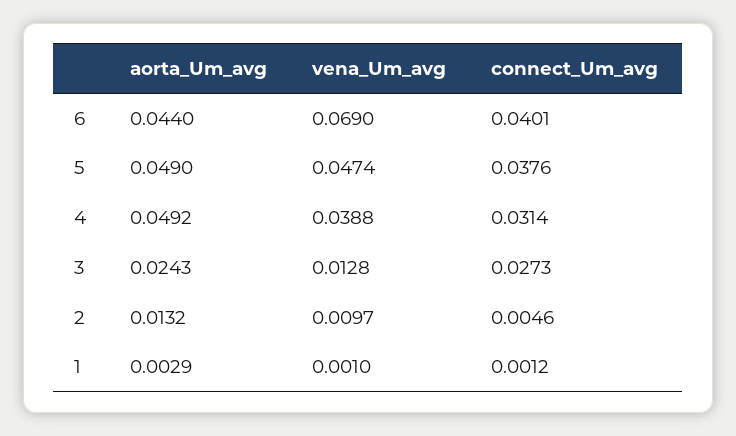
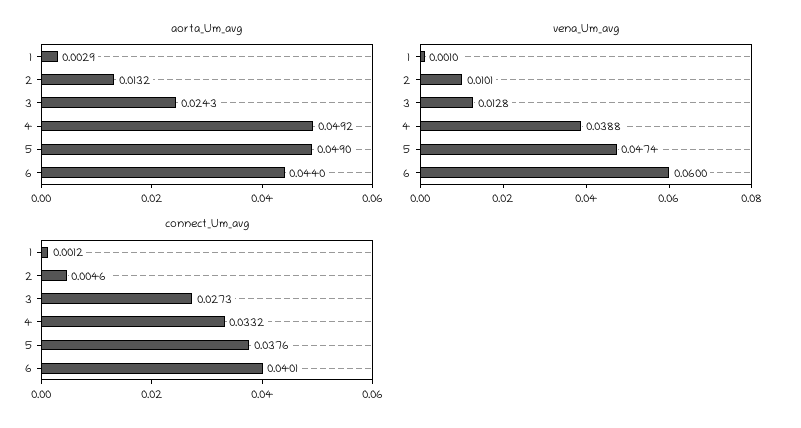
  {
    "aorta_Um_avg": {
      "6": 0.044,
      "5": 0.049,
      "4": 0.0492,
      "3": 0.0243,
      "2": 0.0132,
      "1": 0.0029
    },
    "vena_Um_avg": {
-     "6": 0.069,
+     "6": 0.06,
      "5": 0.0474,
      "4": 0.0388,
      "3": 0.0128,
-     "2": 0.0097,
+     "2": 0.0101,
      "1": 0.001
    },
    "connect_Um_avg": {
      "6": 0.0401,
      "5": 0.0376,
-     "4": 0.0314,
+     "4": 0.0332,
      "3": 0.0273,
      "2": 0.0046,
      "1": 0.0012
    }
  }

